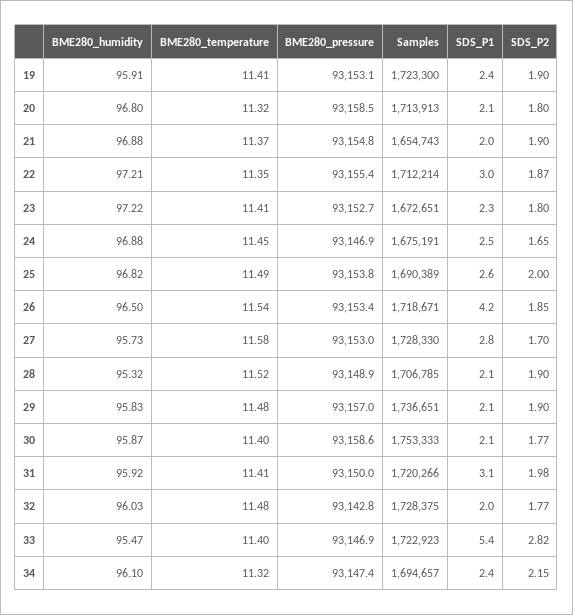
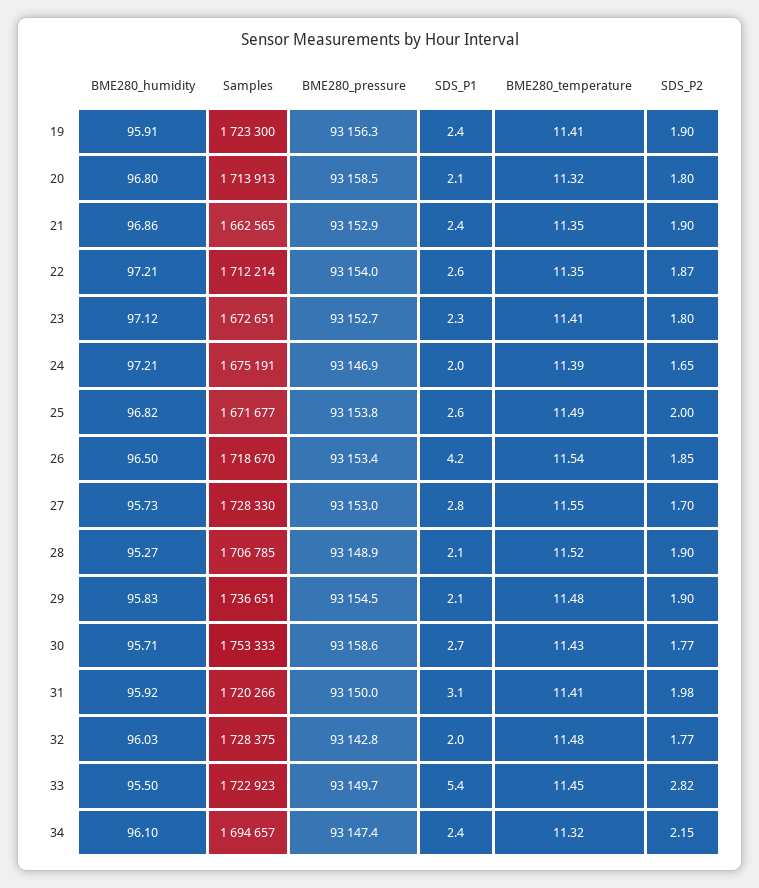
  {
    "BME280_humidity": {
      "19": 95.91,
      "20": 96.8,
-     "21": 96.88,
+     "21": 96.86,
      "22": 97.21,
-     "23": 97.22,
+     "23": 97.12,
-     "24": 96.88,
+     "24": 97.21,
      "25": 96.82,
      "26": 96.5,
      "27": 95.73,
-     "28": 95.32,
+     "28": 95.27,
      "29": 95.83,
-     "30": 95.87,
+     "30": 95.71,
      "31": 95.92,
      "32": 96.03,
-     "33": 95.47,
+     "33": 95.5,
      "34": 96.1
    },
    "BME280_temperature": {
      "19": 11.41,
      "20": 11.32,
-     "21": 11.37,
+     "21": 11.35,
      "22": 11.35,
      "23": 11.41,
-     "24": 11.45,
+     "24": 11.39,
      "25": 11.49,
      "26": 11.54,
-     "27": 11.58,
+     "27": 11.55,
      "28": 11.52,
      "29": 11.48,
-     "30": 11.4,
+     "30": 11.43,
      "31": 11.41,
      "32": 11.48,
-     "33": 11.4,
+     "33": 11.45,
      "34": 11.32
    },
    "BME280_pressure": {
-     "19": 93153.1,
+     "19": 93156.3,
      "20": 93158.5,
-     "21": 93154.8,
+     "21": 93152.9,
-     "22": 93155.4,
+     "22": 93154,
      "23": 93152.7,
      "24": 93146.9,
      "25": 93153.8,
      "26": 93153.4,
      "27": 93153,
      "28": 93148.9,
-     "29": 93157,
+     "29": 93154.5,
      "30": 93158.6,
      "31": 93150,
      "32": 93142.8,
-     "33": 93146.9,
+     "33": 93149.7,
      "34": 93147.4
    },
    "Samples": {
      "19": 1723300,
      "20": 1713913,
-     "21": 1654743,
+     "21": 1662565,
      "22": 1712214,
      "23": 1672651,
      "24": 1675191,
-     "25": 1690389,
+     "25": 1671677,
-     "26": 1718671,
+     "26": 1718670,
      "27": 1728330,
      "28": 1706785,
      "29": 1736651,
      "30": 1753333,
      "31": 1720266,
      "32": 1728375,
      "33": 1722923,
      "34": 1694657
    },
    "SDS_P1": {
      "19": 2.4,
      "20": 2.1,
-     "21": 2,
+     "21": 2.4,
-     "22": 3,
+     "22": 2.6,
      "23": 2.3,
-     "24": 2.5,
+     "24": 2,
      "25": 2.6,
      "26": 4.2,
      "27": 2.8,
      "28": 2.1,
      "29": 2.1,
-     "30": 2.1,
+     "30": 2.7,
      "31": 3.1,
      "32": 2,
      "33": 5.4,
      "34": 2.4
    },
    "SDS_P2": {
      "19": 1.9,
      "20": 1.8,
      "21": 1.9,
      "22": 1.87,
      "23": 1.8,
      "24": 1.65,
      "25": 2,
      "26": 1.85,
      "27": 1.7,
      "28": 1.9,
      "29": 1.9,
      "30": 1.77,
      "31": 1.98,
      "32": 1.77,
      "33": 2.82,
      "34": 2.15
    }
  }

